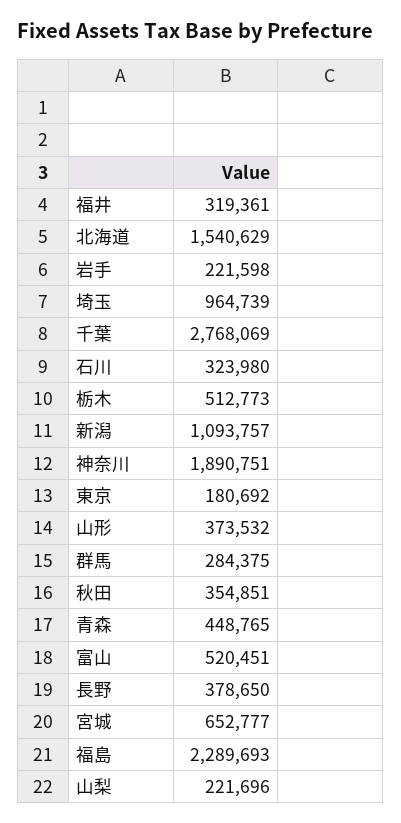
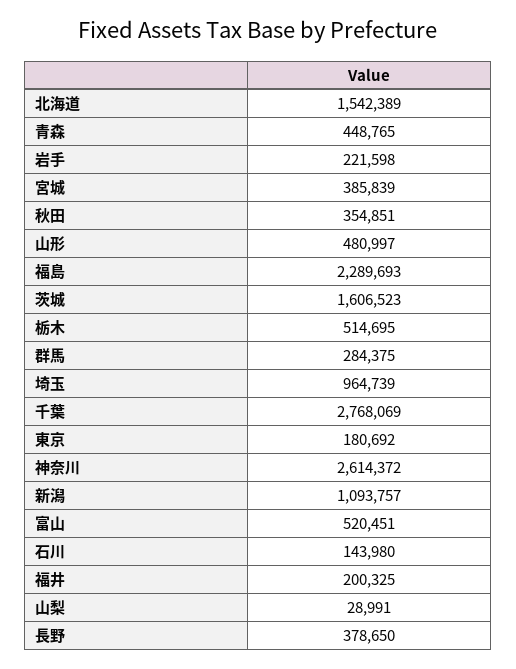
  {
-   "福井": 319361,
+   "福井": 200325,
-   "北海道": 1540629,
+   "北海道": 1542389,
    "岩手": 221598,
    "埼玉": 964739,
    "千葉": 2768069,
-   "石川": 323980,
+   "石川": 143980,
-   "栃木": 512773,
+   "栃木": 514695,
    "新潟": 1093757,
-   "神奈川": 1890751,
+   "神奈川": 2614372,
    "東京": 180692,
-   "山形": 373532,
+   "山形": 480997,
    "群馬": 284375,
    "秋田": 354851,
    "青森": 448765,
    "富山": 520451,
    "長野": 378650,
-   "宮城": 652777,
+   "宮城": 385839,
    "福島": 2289693,
-   "山梨": 221696
+   "山梨": 28991,
+   "茨城": 1606523
  }

